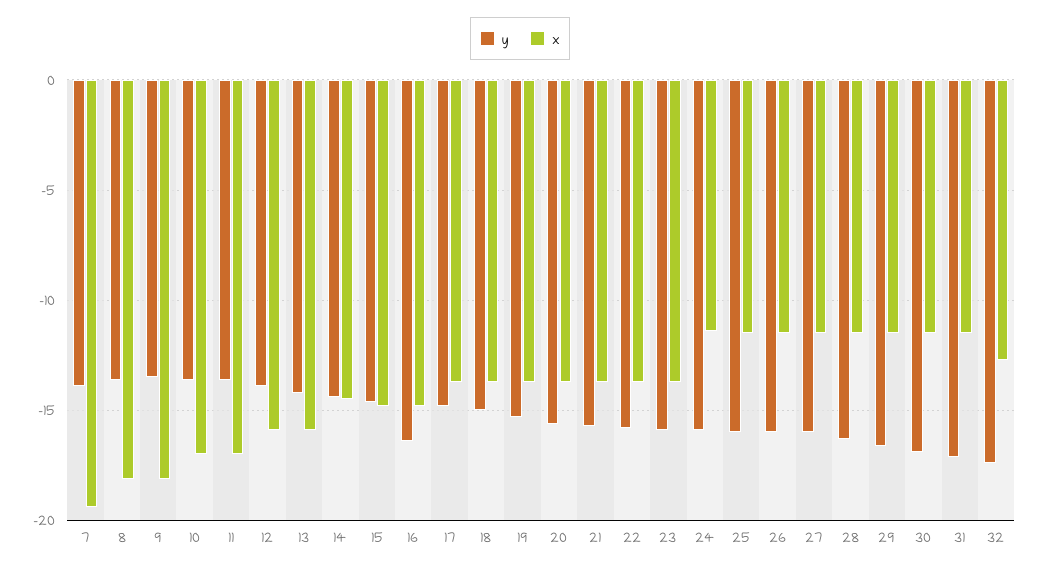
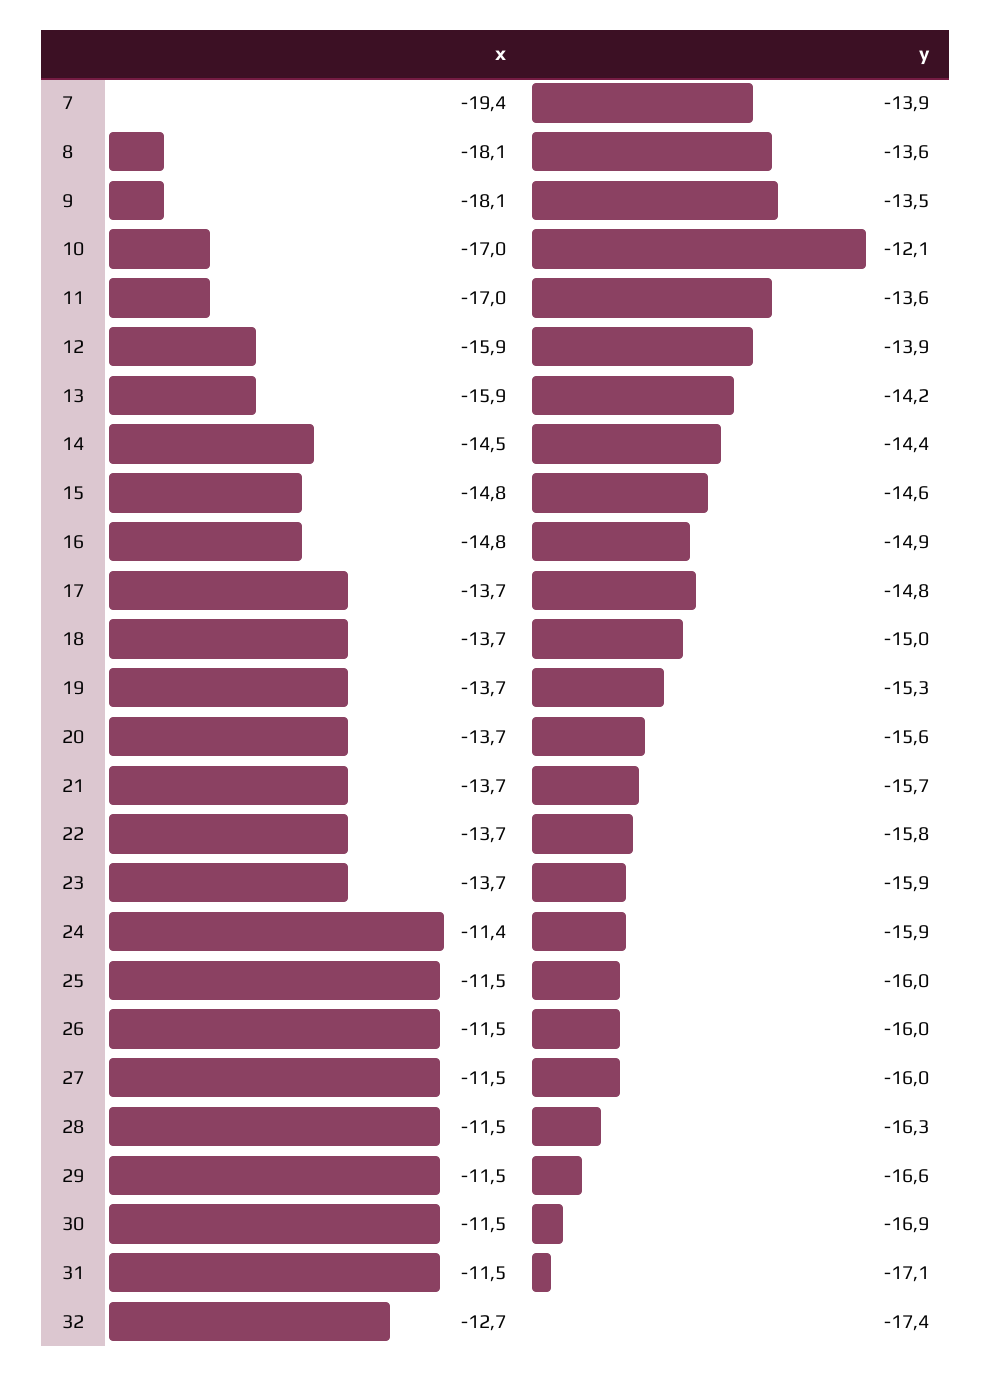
  {
    "y": {
      "7": -13.9,
      "8": -13.6,
      "9": -13.5,
-     "10": -13.5,
+     "10": -12.1,
      "11": -13.6,
      "12": -13.9,
      "13": -14.2,
      "14": -14.4,
      "15": -14.6,
-     "16": -16.5,
+     "16": -14.9,
      "17": -14.8,
      "18": -15,
      "19": -15.3,
      "20": -15.6,
      "21": -15.7,
      "22": -15.8,
      "23": -15.9,
      "24": -15.9,
      "25": -16,
      "26": -16,
      "27": -16,
      "28": -16.3,
      "29": -16.6,
      "30": -16.9,
      "31": -17.1,
      "32": -17.4
    },
    "x": {
      "7": -19.4,
      "8": -18.1,
      "9": -18.1,
      "10": -17,
      "11": -17,
      "12": -15.9,
      "13": -15.9,
      "14": -14.5,
      "15": -14.8,
      "16": -14.8,
      "17": -13.7,
      "18": -13.7,
      "19": -13.7,
      "20": -13.7,
      "21": -13.7,
      "22": -13.7,
      "23": -13.7,
      "24": -11.4,
      "25": -11.5,
      "26": -11.5,
      "27": -11.5,
      "28": -11.5,
      "29": -11.5,
      "30": -11.5,
      "31": -11.5,
      "32": -12.7
    }
  }

